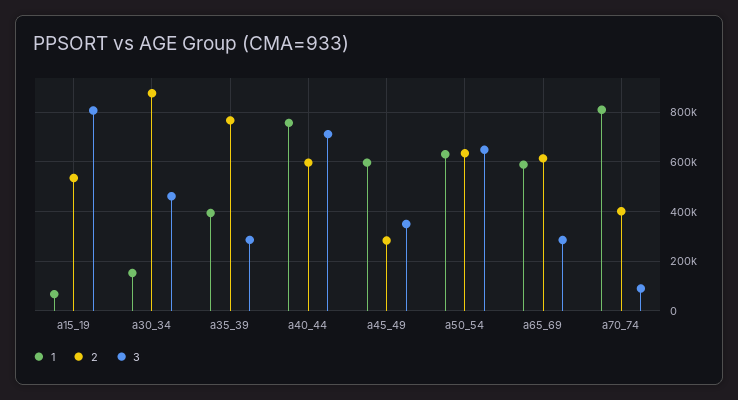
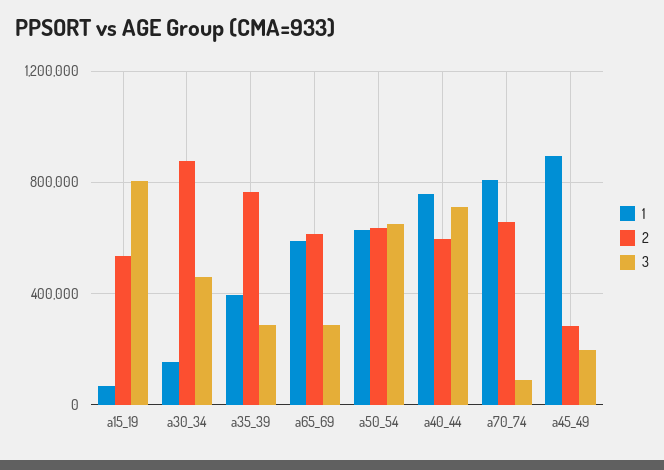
  {
    "1": {
      "a15_19": 75000,
      "a30_34": 150000,
      "a35_39": 400000,
      "a40_44": 750000,
-     "a45_49": 600000,
+     "a45_49": 900000,
      "a50_54": 625000,
      "a65_69": 600000,
      "a70_74": 800000
    },
    "2": {
      "a15_19": 525000,
      "a30_34": 875000,
      "a35_39": 775000,
      "a40_44": 600000,
      "a45_49": 275000,
      "a50_54": 625000,
      "a65_69": 625000,
-     "a70_74": 400000
+     "a70_74": 650000
    },
    "3": {
      "a15_19": 800000,
      "a30_34": 450000,
      "a35_39": 275000,
      "a40_44": 700000,
-     "a45_49": 350000,
+     "a45_49": 200000,
      "a50_54": 650000,
      "a65_69": 275000,
      "a70_74": 100000
    }
  }

